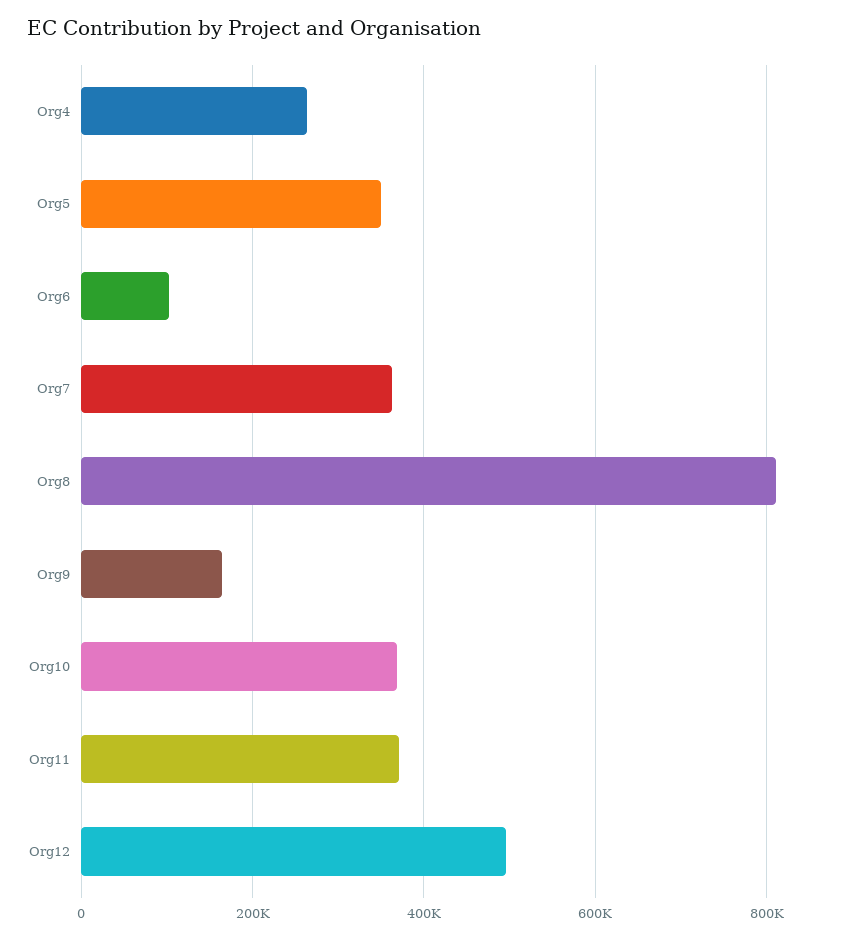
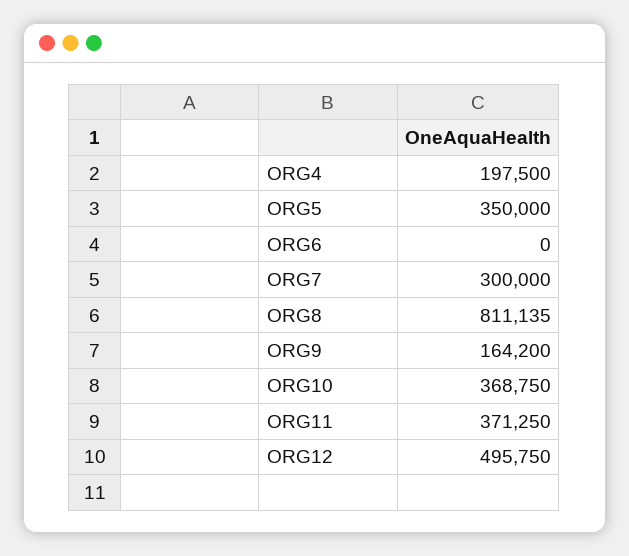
  {
-   "Org4": 260000,
+   "Org4": 197500,
    "Org5": 350000,
-   "Org6": 100000,
+   "Org6": 0,
-   "Org7": 360000,
+   "Org7": 300000,
    "Org8": 811135,
    "Org9": 164200,
    "Org10": 368750,
    "Org11": 371250,
    "Org12": 495750
  }

